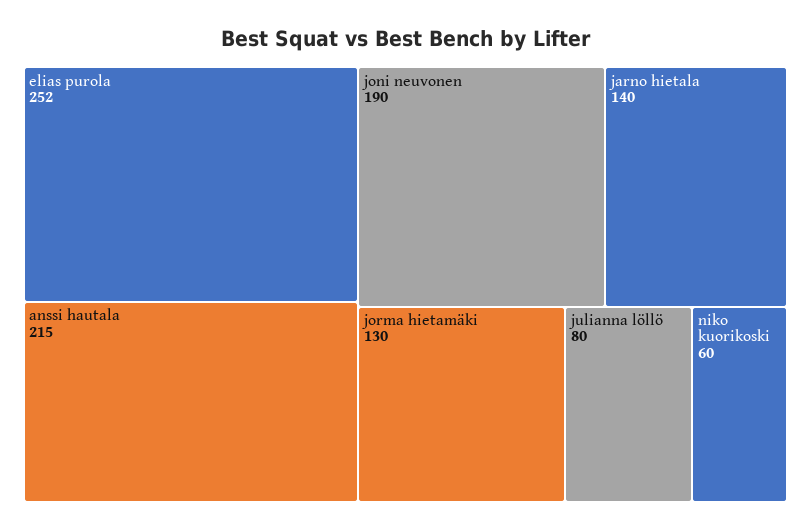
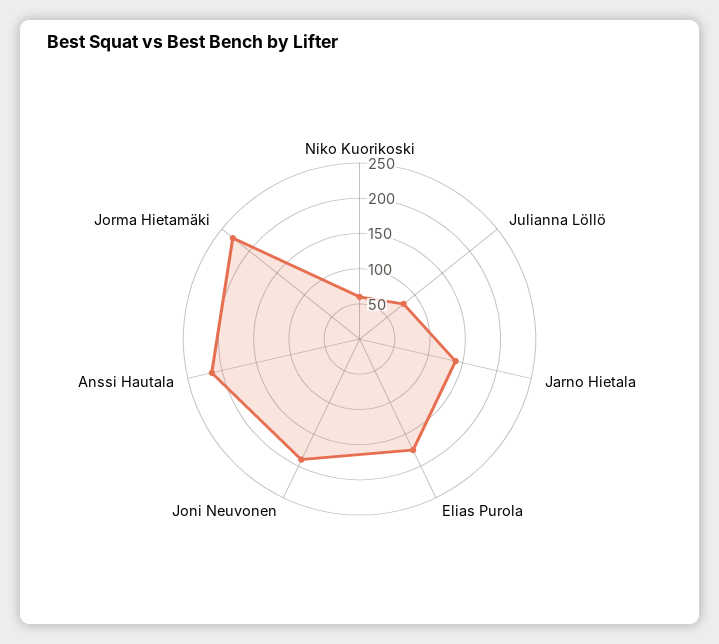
  {
-   "elias purola": 252,
+   "elias purola": 175,
    "anssi hautala": 215,
    "joni neuvonen": 190,
    "jarno hietala": 140,
-   "jorma hietamäki": 130,
+   "jorma hietamäki": 225,
    "julianna löllö": 80,
    "niko kuorikoski": 60
  }

